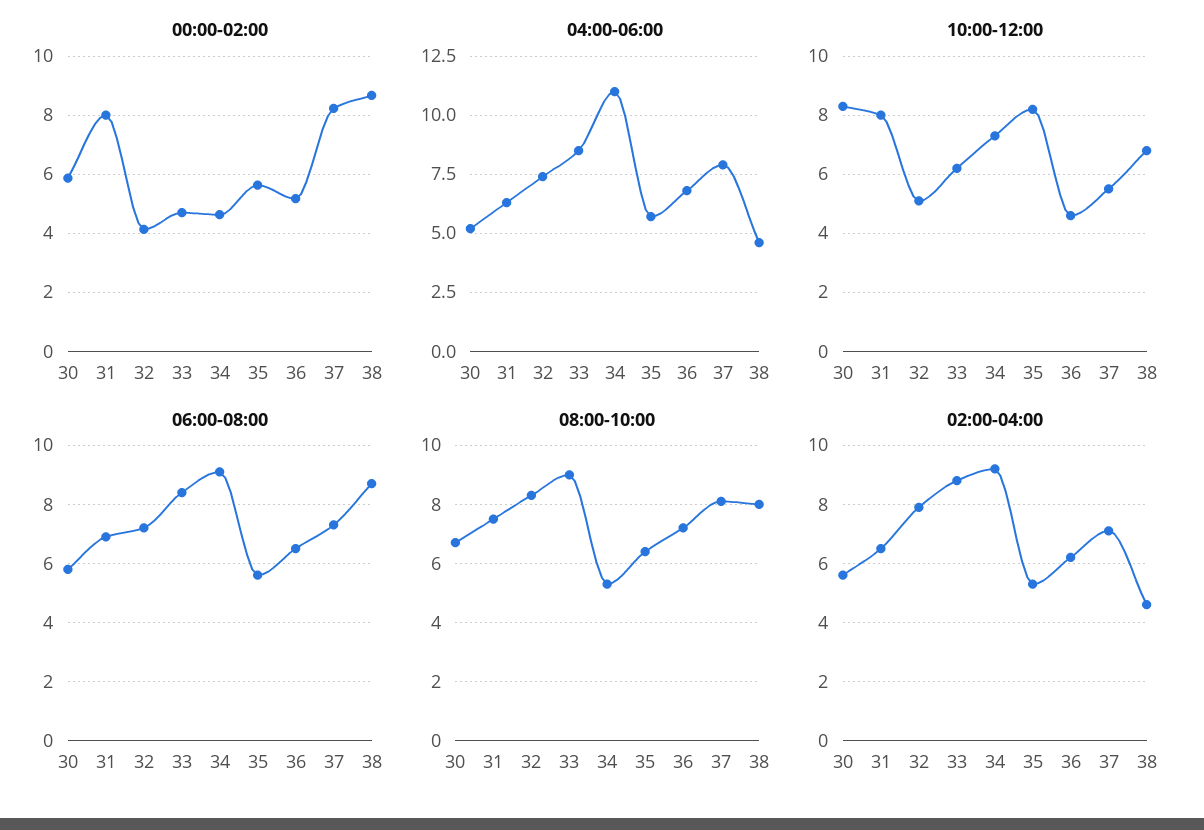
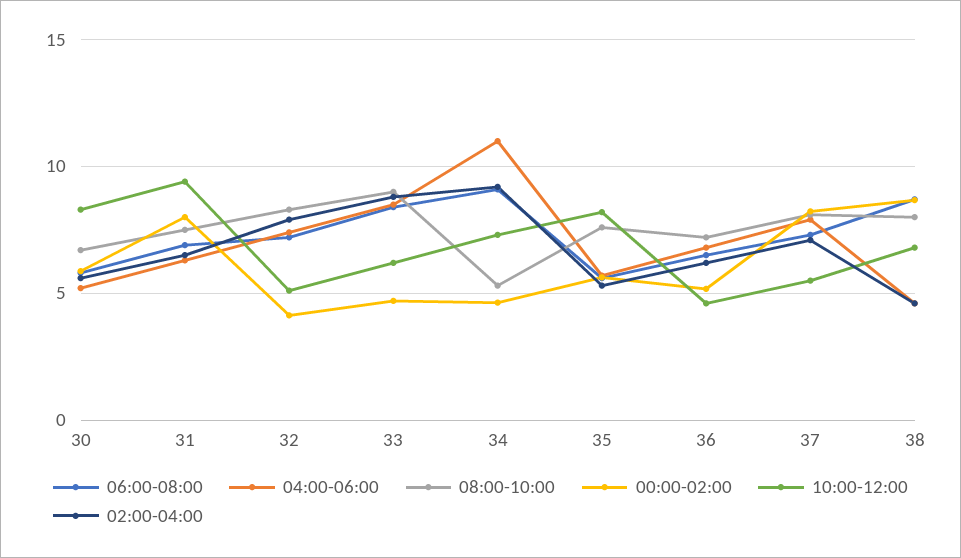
  {
    "00:00-02:00": {
      "30": 5.75,
      "31": 8,
      "32": 4.25,
      "33": 4.75,
      "34": 4.75,
      "35": 5.75,
      "36": 5.25,
      "37": 8.25,
      "38": 8.75
    },
    "04:00-06:00": {
      "30": 5,
      "31": 6.5,
      "32": 7.5,
      "33": 8.5,
      "34": 11,
      "35": 5.5,
      "36": 7,
      "37": 8,
      "38": 4.5
    },
    "10:00-12:00": {
      "30": 8.5,
-     "31": 8,
+     "31": 9.5,
      "32": 5,
      "33": 6,
      "34": 7.5,
      "35": 8,
      "36": 4.5,
      "37": 5.5,
      "38": 7
    },
    "06:00-08:00": {
      "30": 6,
      "31": 7,
      "32": 7,
      "33": 8.5,
      "34": 9,
      "35": 5.5,
      "36": 6.5,
      "37": 7.5,
      "38": 8.5
    },
    "08:00-10:00": {
      "30": 6.5,
      "31": 7.5,
      "32": 8.5,
      "33": 9,
      "34": 5.5,
-     "35": 6.5,
+     "35": 7.5,
      "36": 7,
      "37": 8,
      "38": 8
    },
    "02:00-04:00": {
      "30": 5.5,
      "31": 6.5,
      "32": 8,
      "33": 9,
      "34": 9,
      "35": 5.5,
      "36": 6,
      "37": 7,
      "38": 4.5
    }
  }

